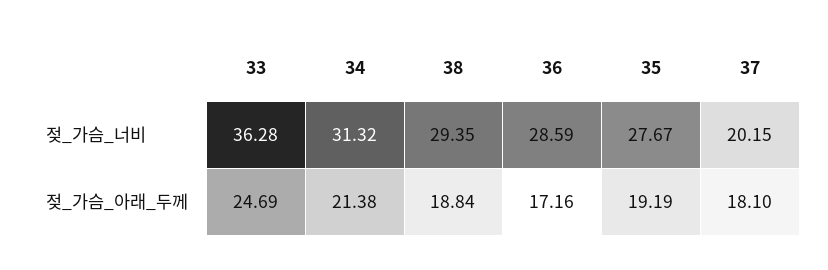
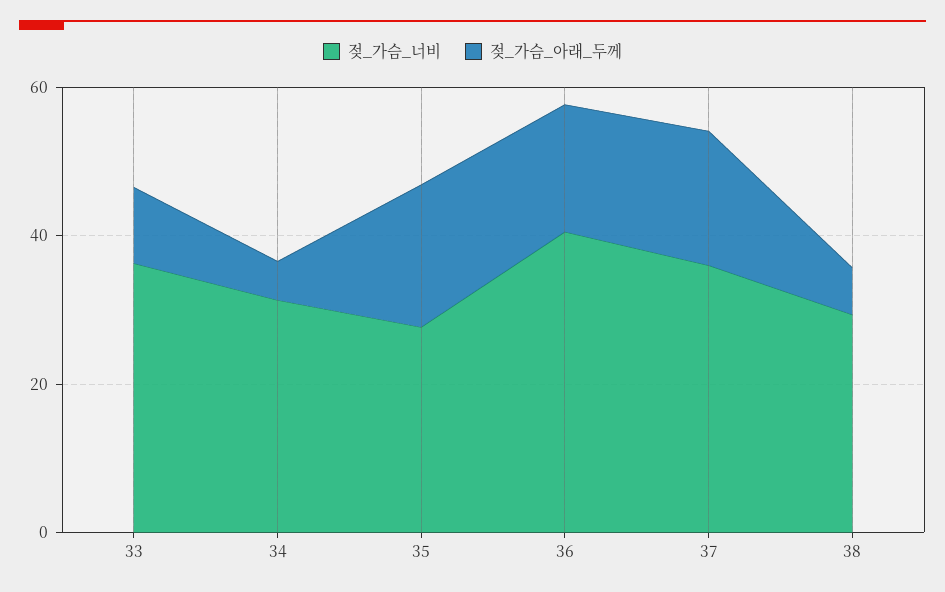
  {
    "젖_가슴_너비": {
      "33": 36.28,
      "34": 31.32,
      "38": 29.35,
-     "36": 28.59,
+     "36": 40,
      "35": 27.67,
-     "37": 20.15
+     "37": 35
    },
    "젖_가슴_아래_두께": {
-     "33": 24.69,
+     "33": 10,
-     "34": 21.38,
+     "34": 5,
-     "38": 18.84,
+     "38": 5,
      "36": 17.16,
      "35": 19.19,
      "37": 18.1
    }
  }

